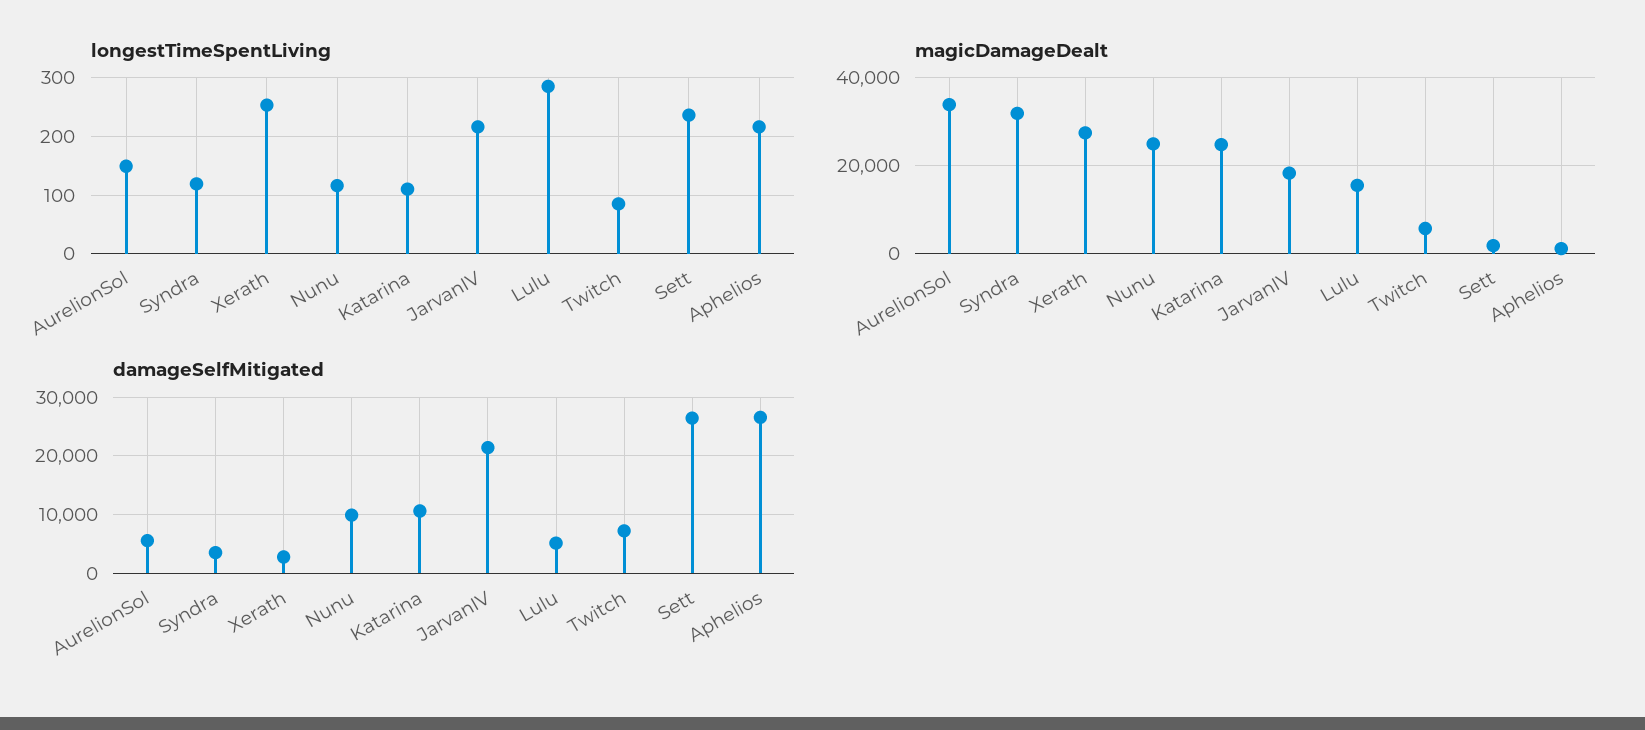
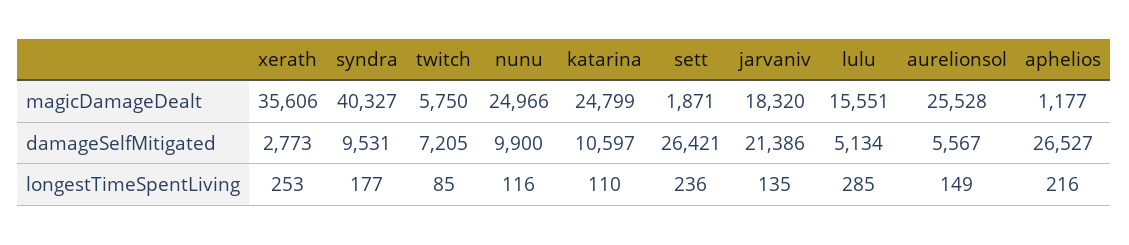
  {
    "longestTimeSpentLiving": {
      "AurelionSol": 149,
-     "Syndra": 120,
+     "Syndra": 177,
      "Xerath": 253,
      "Nunu": 116,
      "Katarina": 110,
-     "JarvanIV": 220,
+     "JarvanIV": 135,
      "Lulu": 285,
      "Twitch": 85,
      "Sett": 236,
      "Aphelios": 216
    },
    "magicDamageDealt": {
-     "AurelionSol": 34000,
+     "AurelionSol": 25528,
-     "Syndra": 32000,
+     "Syndra": 40327,
-     "Xerath": 28000,
+     "Xerath": 35606,
      "Nunu": 24966,
      "Katarina": 24799,
      "JarvanIV": 18320,
      "Lulu": 15551,
      "Twitch": 5750,
      "Sett": 1871,
      "Aphelios": 1177
    },
    "damageSelfMitigated": {
      "AurelionSol": 5567,
-     "Syndra": 4000,
+     "Syndra": 9531,
      "Xerath": 2773,
      "Nunu": 9900,
      "Katarina": 10597,
      "JarvanIV": 21386,
      "Lulu": 5134,
      "Twitch": 7205,
      "Sett": 26421,
      "Aphelios": 26527
    }
  }

